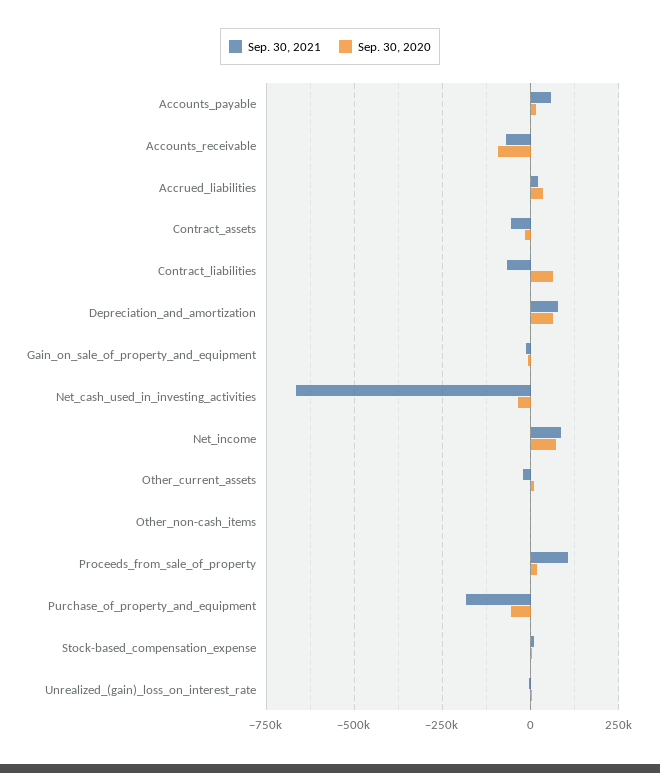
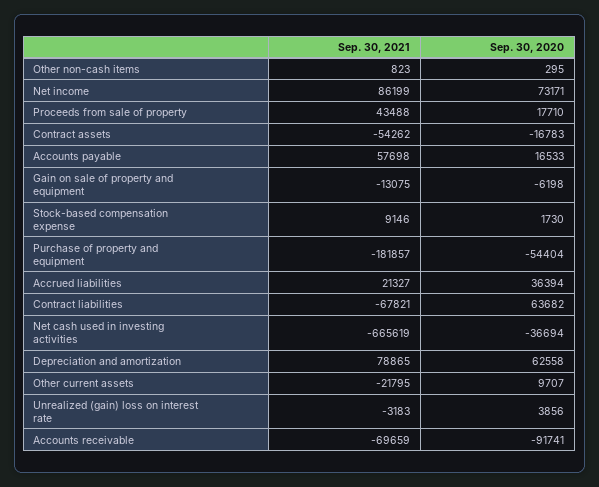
  {
    "Sep. 30, 2021": {
      "Accounts_payable": 57698,
      "Accounts_receivable": -69659,
      "Accrued_liabilities": 21327,
      "Contract_assets": -54262,
      "Contract_liabilities": -67821,
      "Depreciation_and_amortization": 78865,
      "Gain_on_sale_of_property_and_equipment": -13075,
      "Net_cash_used_in_investing_activities": -665619,
      "Net_income": 86199,
      "Other_current_assets": -21795,
      "Other_non-cash_items": 823,
-     "Proceeds_from_sale_of_property": 100000,
+     "Proceeds_from_sale_of_property": 43488,
      "Purchase_of_property_and_equipment": -181857,
      "Stock-based_compensation_expense": 9146,
      "Unrealized_(gain)_loss_on_interest_rate": -3183
    },
    "Sep. 30, 2020": {
      "Accounts_payable": 16533,
      "Accounts_receivable": -91741,
      "Accrued_liabilities": 36394,
      "Contract_assets": -16783,
      "Contract_liabilities": 63682,
      "Depreciation_and_amortization": 62558,
      "Gain_on_sale_of_property_and_equipment": -6198,
      "Net_cash_used_in_investing_activities": -36694,
      "Net_income": 73171,
      "Other_current_assets": 9707,
      "Other_non-cash_items": 295,
      "Proceeds_from_sale_of_property": 17710,
      "Purchase_of_property_and_equipment": -54404,
      "Stock-based_compensation_expense": 1730,
      "Unrealized_(gain)_loss_on_interest_rate": 3856
    }
  }

